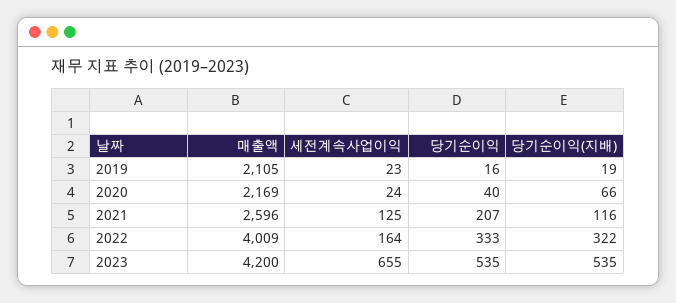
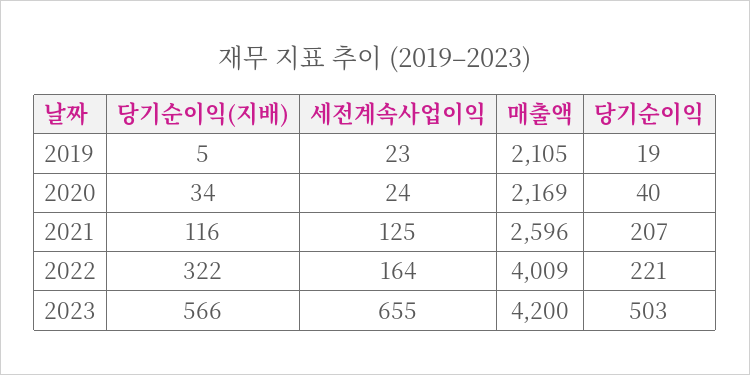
  {
    "매출액": {
      "2019": 2105,
      "2020": 2169,
      "2021": 2596,
      "2022": 4009,
      "2023": 4200
    },
    "세전계속사업이익": {
      "2019": 23,
      "2020": 24,
      "2021": 125,
      "2022": 164,
      "2023": 655
    },
    "당기순이익": {
-     "2019": 16,
+     "2019": 19,
      "2020": 40,
      "2021": 207,
-     "2022": 333,
+     "2022": 221,
-     "2023": 535
+     "2023": 503
    },
    "당기순이익(지배)": {
-     "2019": 19,
+     "2019": 5,
-     "2020": 66,
+     "2020": 34,
      "2021": 116,
      "2022": 322,
-     "2023": 535
+     "2023": 566
    }
  }

